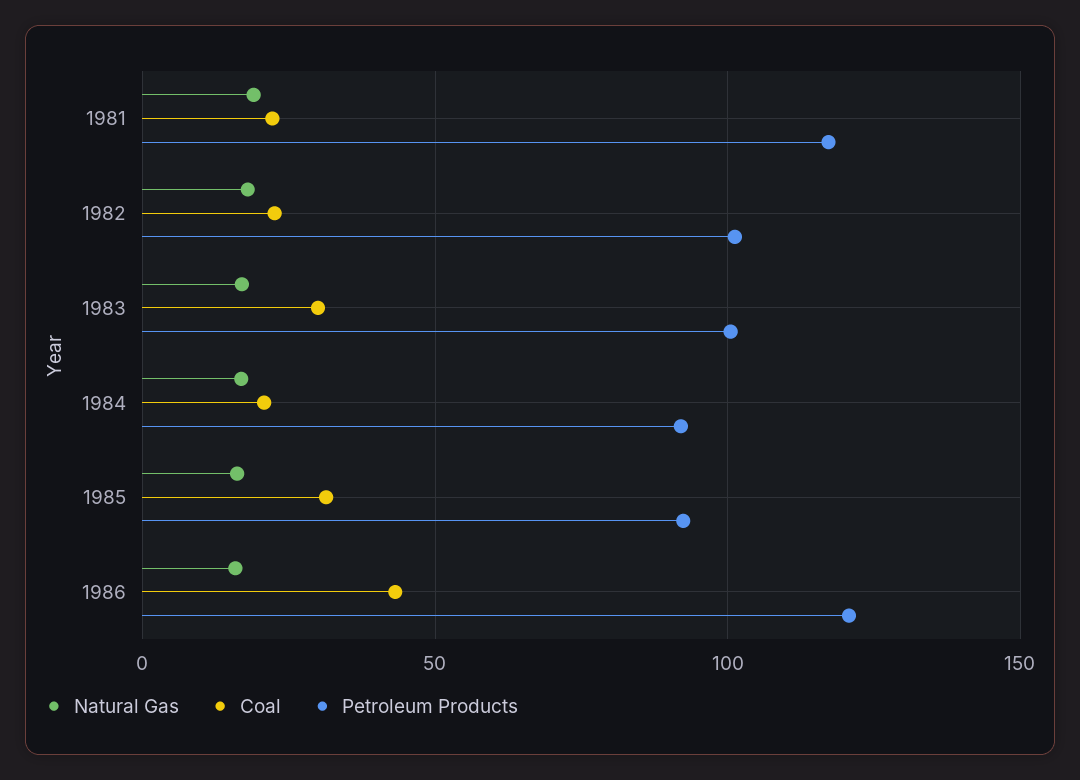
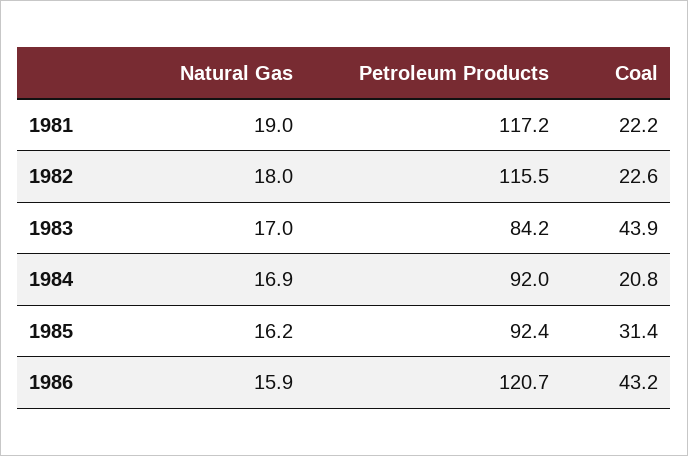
  {
    "Natural Gas": {
      "1981": 19,
      "1982": 18,
      "1983": 17,
      "1984": 16.9,
      "1985": 16.2,
      "1986": 15.9
    },
    "Coal": {
      "1981": 22.2,
      "1982": 22.6,
-     "1983": 30,
+     "1983": 43.9,
      "1984": 20.8,
      "1985": 31.4,
      "1986": 43.2
    },
    "Petroleum Products": {
      "1981": 117.2,
-     "1982": 100,
+     "1982": 115.5,
-     "1983": 100,
+     "1983": 84.2,
      "1984": 92,
      "1985": 92.4,
      "1986": 120.7
    }
  }

